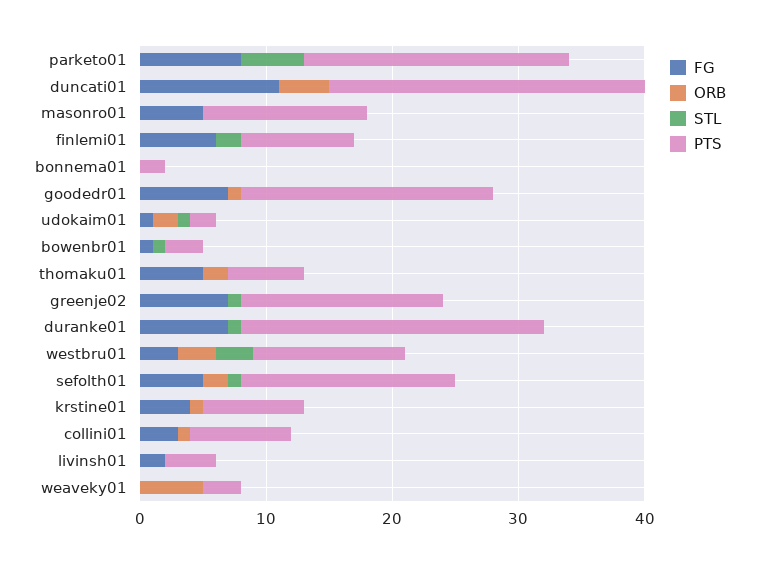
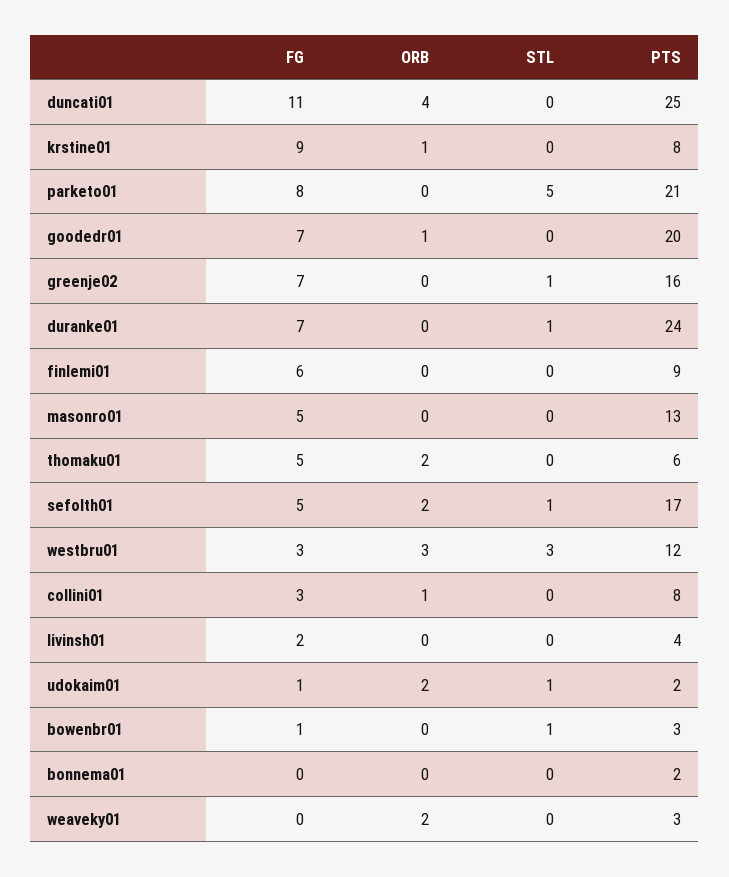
  {
    "FG": {
      "parketo01": 8,
      "duncati01": 11,
      "masonro01": 5,
      "finlemi01": 6,
      "bonnema01": 0,
      "goodedr01": 7,
      "udokaim01": 1,
      "bowenbr01": 1,
      "thomaku01": 5,
      "greenje02": 7,
      "duranke01": 7,
      "westbru01": 3,
      "sefolth01": 5,
-     "krstine01": 4,
+     "krstine01": 9,
      "collini01": 3,
      "livinsh01": 2,
      "weaveky01": 0
    },
    "ORB": {
      "parketo01": 0,
      "duncati01": 4,
      "masonro01": 0,
      "finlemi01": 0,
      "bonnema01": 0,
      "goodedr01": 1,
      "udokaim01": 2,
      "bowenbr01": 0,
      "thomaku01": 2,
      "greenje02": 0,
      "duranke01": 0,
      "westbru01": 3,
      "sefolth01": 2,
      "krstine01": 1,
      "collini01": 1,
      "livinsh01": 0,
-     "weaveky01": 5
+     "weaveky01": 2
    },
    "STL": {
      "parketo01": 5,
      "duncati01": 0,
      "masonro01": 0,
-     "finlemi01": 2,
+     "finlemi01": 0,
      "bonnema01": 0,
      "goodedr01": 0,
      "udokaim01": 1,
      "bowenbr01": 1,
      "thomaku01": 0,
      "greenje02": 1,
      "duranke01": 1,
      "westbru01": 3,
      "sefolth01": 1,
      "krstine01": 0,
      "collini01": 0,
      "livinsh01": 0,
      "weaveky01": 0
    },
    "PTS": {
      "parketo01": 21,
      "duncati01": 25,
      "masonro01": 13,
      "finlemi01": 9,
      "bonnema01": 2,
      "goodedr01": 20,
      "udokaim01": 2,
      "bowenbr01": 3,
      "thomaku01": 6,
      "greenje02": 16,
      "duranke01": 24,
      "westbru01": 12,
      "sefolth01": 17,
      "krstine01": 8,
      "collini01": 8,
      "livinsh01": 4,
      "weaveky01": 3
    }
  }

